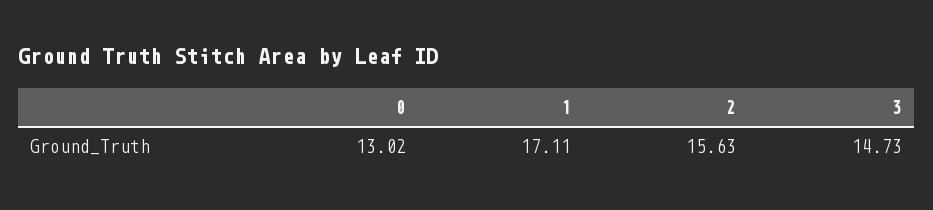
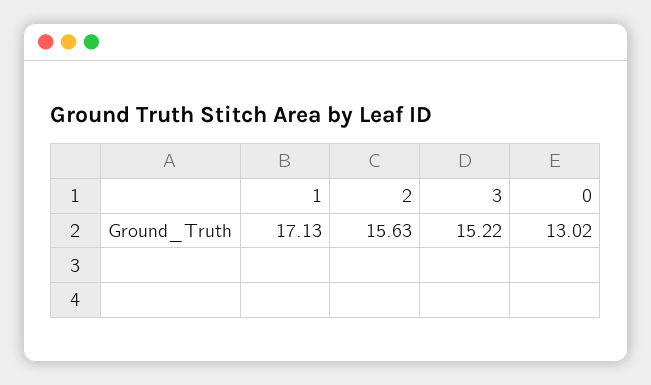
  {
    "0": 13.02,
-   "1": 17.11,
+   "1": 17.13,
    "2": 15.63,
-   "3": 14.73
+   "3": 15.22
  }

